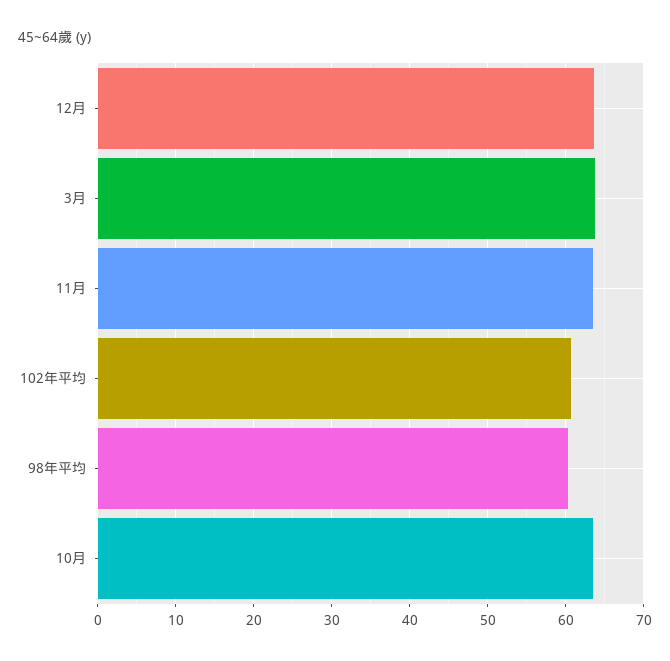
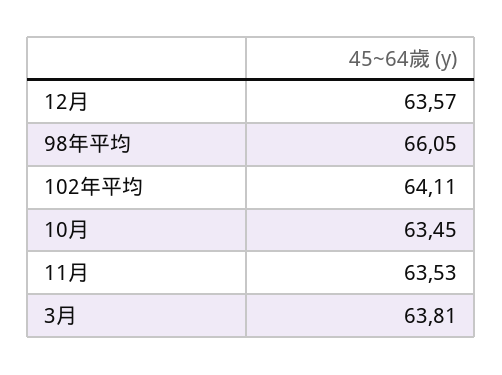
  {
    "12月": 63.57,
    "3月": 63.81,
    "11月": 63.53,
-   "102年平均": 61,
+   "102年平均": 64.11,
-   "98年平均": 60,
+   "98年平均": 66.05,
    "10月": 63.45
  }

